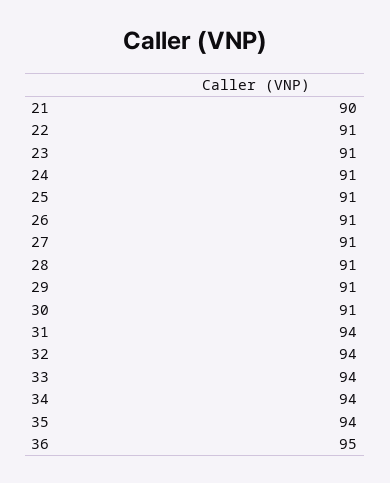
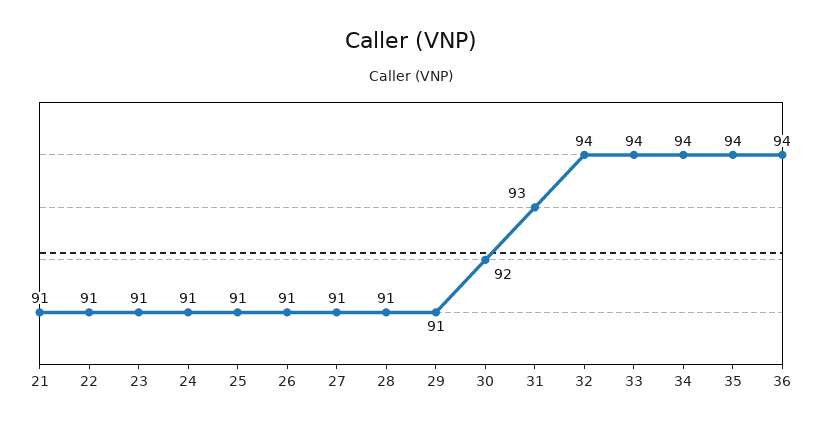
  {
-   "21": 90,
+   "21": 91,
    "22": 91,
    "23": 91,
    "24": 91,
    "25": 91,
    "26": 91,
    "27": 91,
    "28": 91,
    "29": 91,
-   "30": 91,
+   "30": 92,
-   "31": 94,
+   "31": 93,
    "32": 94,
    "33": 94,
    "34": 94,
    "35": 94,
-   "36": 95
+   "36": 94
  }

